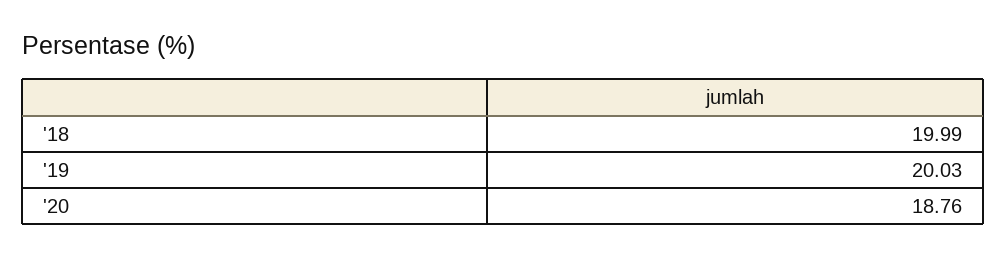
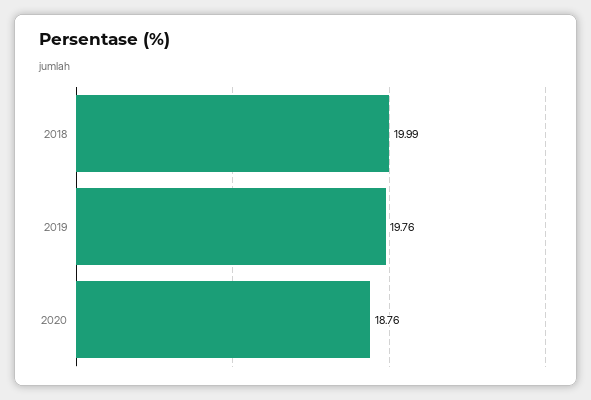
  {
    "'18": 19.99,
-   "'19": 20.03,
+   "'19": 19.76,
    "'20": 18.76
  }

